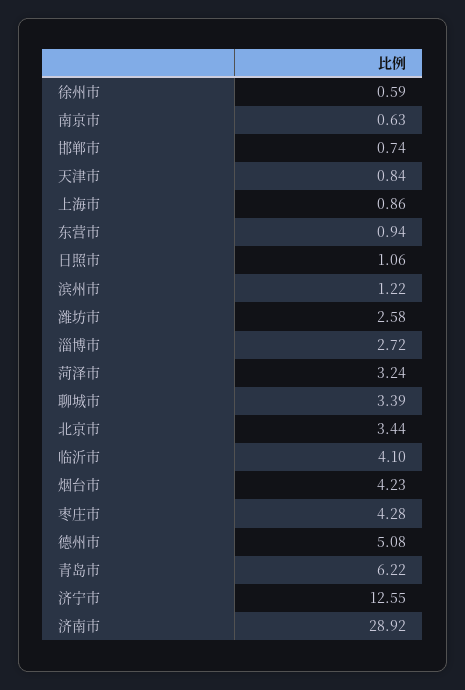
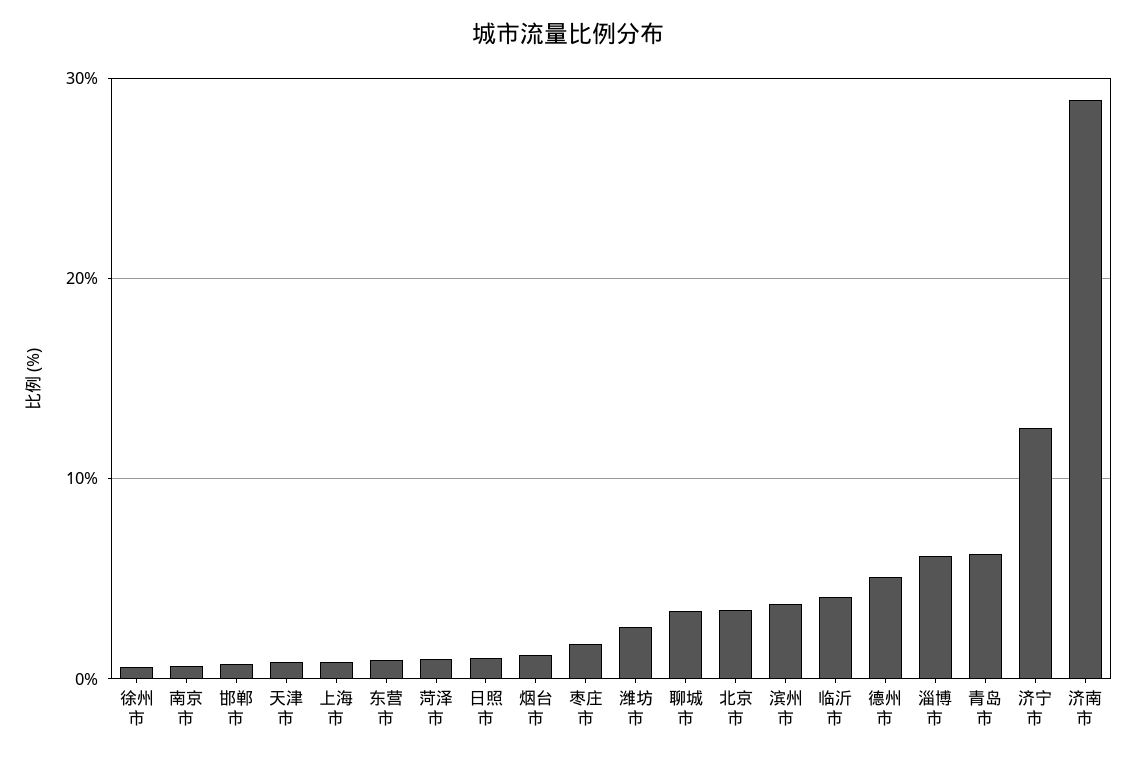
  {
    "徐州市": 0.59,
    "南京市": 0.63,
    "邯郸市": 0.74,
    "天津市": 0.84,
    "上海市": 0.86,
    "东营市": 0.94,
    "日照市": 1.06,
-   "滨州市": 1.22,
+   "滨州市": 4,
    "潍坊市": 2.58,
-   "淄博市": 2.72,
+   "淄博市": 6,
-   "菏泽市": 3.24,
+   "菏泽市": 1,
    "聊城市": 3.39,
    "北京市": 3.44,
    "临沂市": 4.1,
-   "烟台市": 4.23,
+   "烟台市": 1,
-   "枣庄市": 4.28,
+   "枣庄市": 2,
    "德州市": 5.08,
    "青岛市": 6.22,
    "济宁市": 12.55,
    "济南市": 28.92
  }

